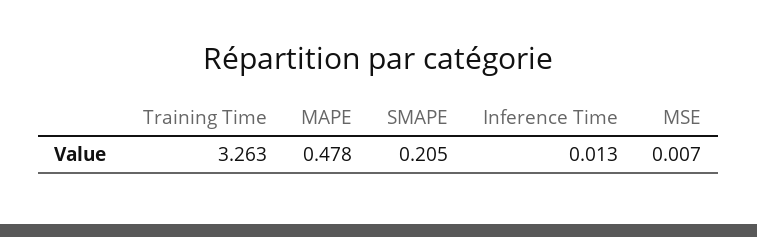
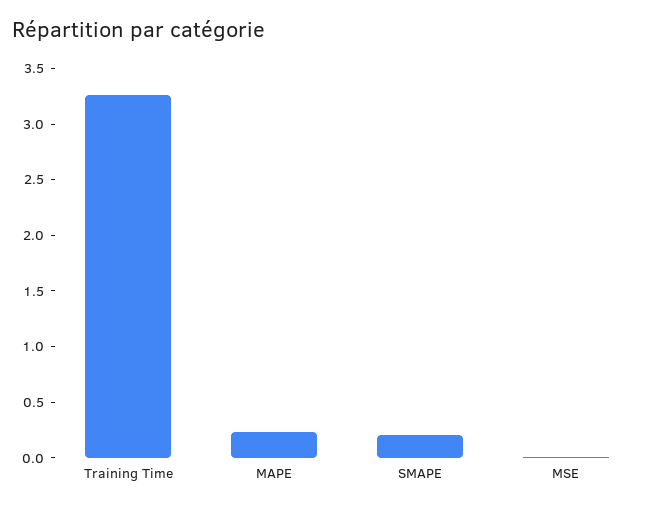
  {
    "Training Time": 3.263,
-   "MAPE": 0.478,
+   "MAPE": 0.2,
    "SMAPE": 0.205,
-   "Inference Time": 0.013,
    "MSE": 0.007
  }

